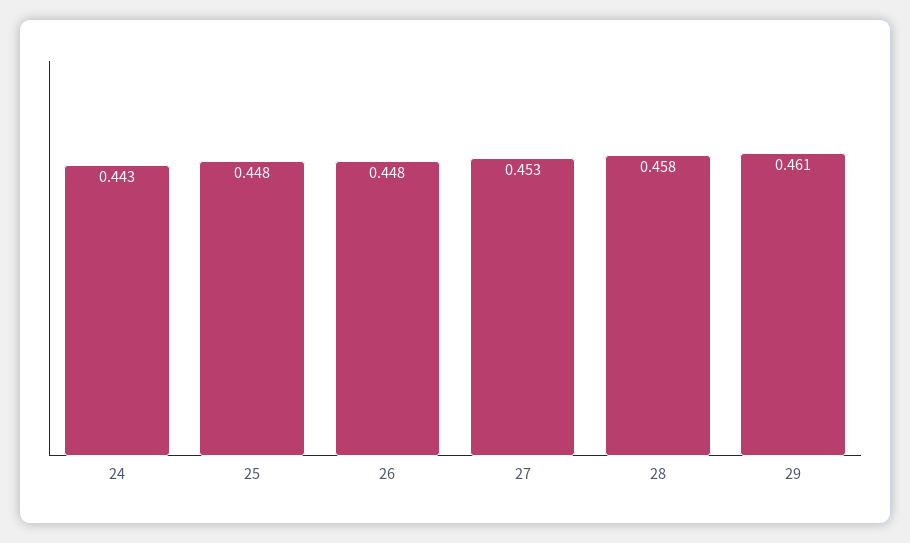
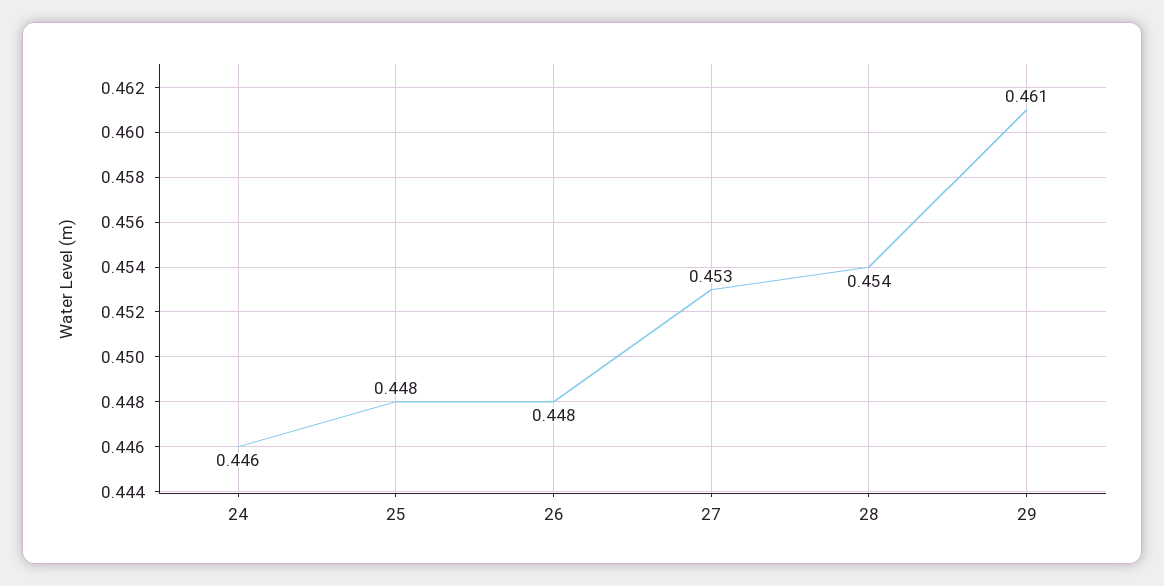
  {
-   "24": 0.443,
+   "24": 0.446,
    "25": 0.448,
    "26": 0.448,
    "27": 0.453,
-   "28": 0.458,
+   "28": 0.454,
    "29": 0.461
  }

